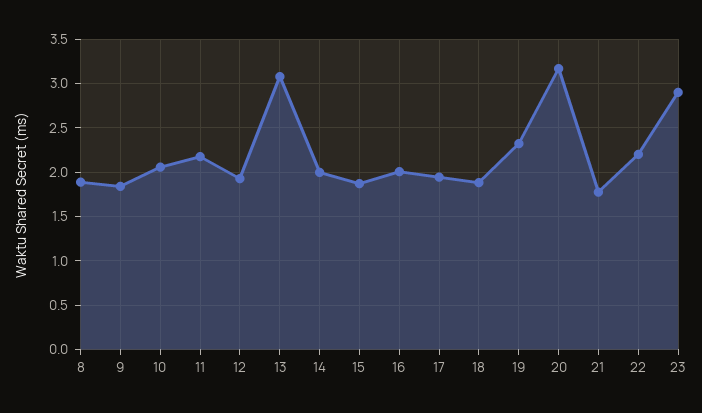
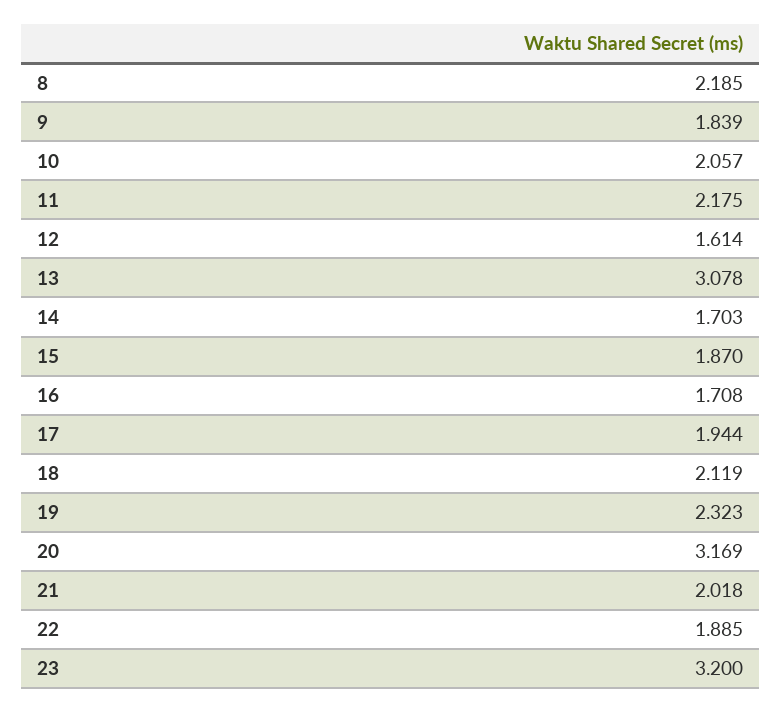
  {
-   "8": 1.9,
+   "8": 2.185,
    "9": 1.839,
    "10": 2.057,
    "11": 2.175,
-   "12": 1.9,
+   "12": 1.614,
    "13": 3.078,
-   "14": 2,
+   "14": 1.703,
    "15": 1.87,
-   "16": 2,
+   "16": 1.708,
    "17": 1.944,
-   "18": 1.9,
+   "18": 2.119,
    "19": 2.323,
    "20": 3.169,
-   "21": 1.8,
+   "21": 2.018,
-   "22": 2.2,
+   "22": 1.885,
-   "23": 2.9
+   "23": 3.2
  }

